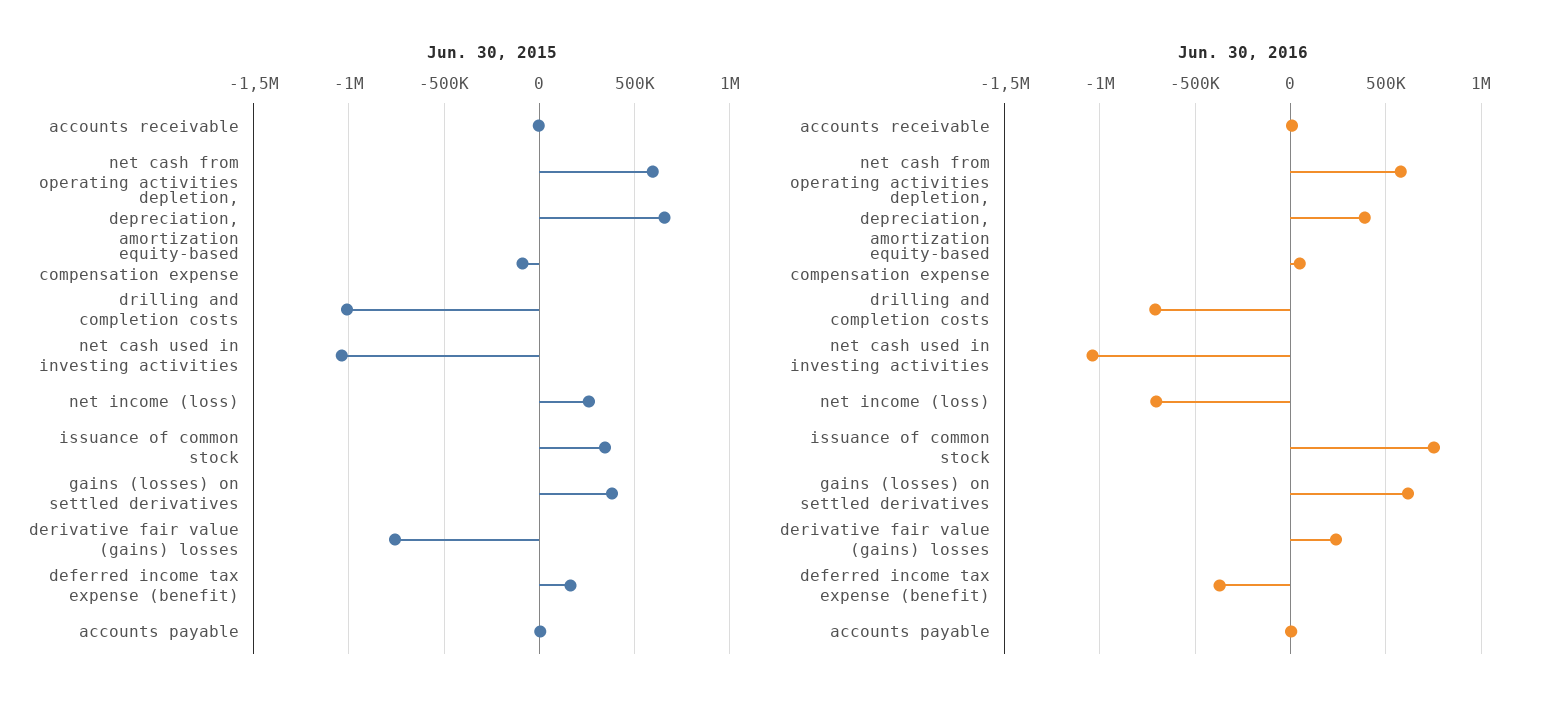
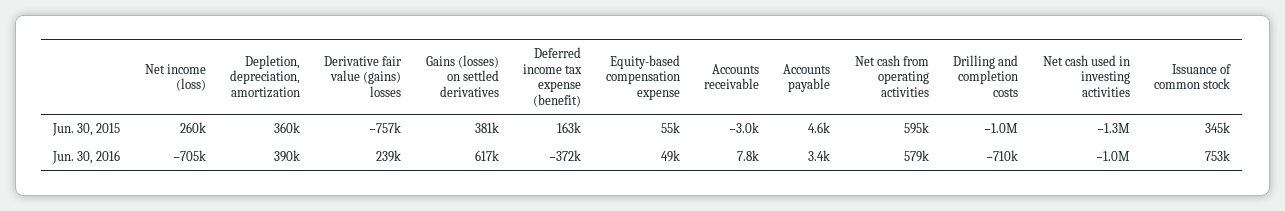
  {
    "Jun. 30, 2015": {
      "accounts receivable": -3000,
      "net cash from operating activities": 595000,
-     "depletion, depreciation, amortization": 650000,
+     "depletion, depreciation, amortization": 360000,
-     "equity-based compensation expense": -100000,
+     "equity-based compensation expense": 55000,
      "drilling and completion costs": -1000000,
-     "net cash used in investing activities": -1050000,
+     "net cash used in investing activities": -1300000,
      "net income (loss)": 260000,
      "issuance of common stock": 345000,
      "gains (losses) on settled derivatives": 381000,
      "derivative fair value (gains) losses": -757000,
      "deferred income tax expense (benefit)": 163000,
      "accounts payable": 4600
    },
    "Jun. 30, 2016": {
      "accounts receivable": 7800,
      "net cash from operating activities": 579000,
      "depletion, depreciation, amortization": 390000,
      "equity-based compensation expense": 49000,
      "drilling and completion costs": -710000,
      "net cash used in investing activities": -1000000,
      "net income (loss)": -705000,
      "issuance of common stock": 753000,
      "gains (losses) on settled derivatives": 617000,
      "derivative fair value (gains) losses": 239000,
      "deferred income tax expense (benefit)": -372000,
      "accounts payable": 3400
    }
  }

